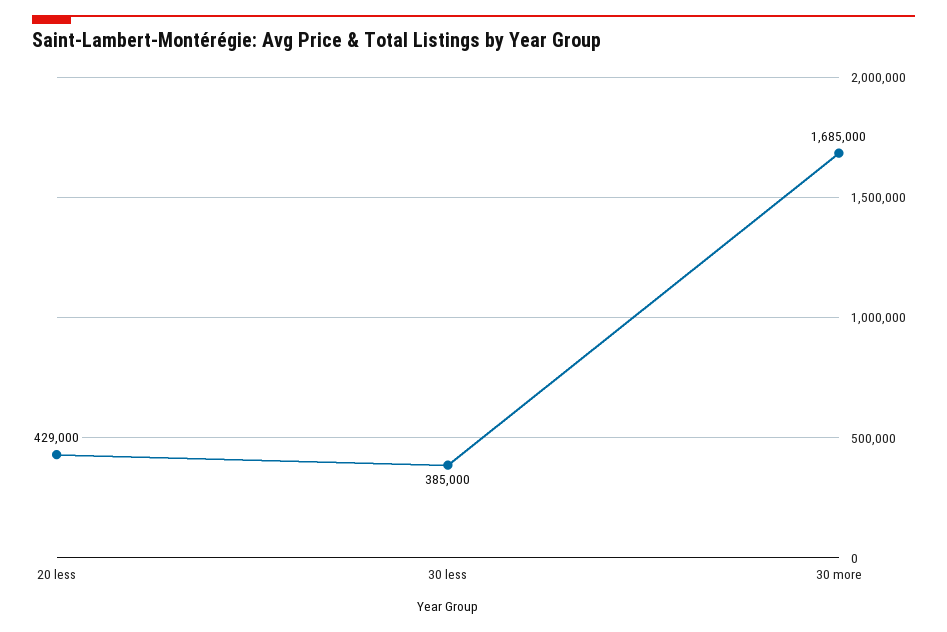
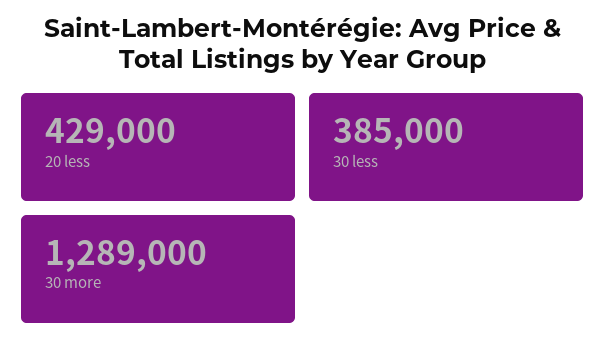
  {
    "20 less": 429000,
    "30 less": 385000,
-   "30 more": 1685000
+   "30 more": 1289000
  }

